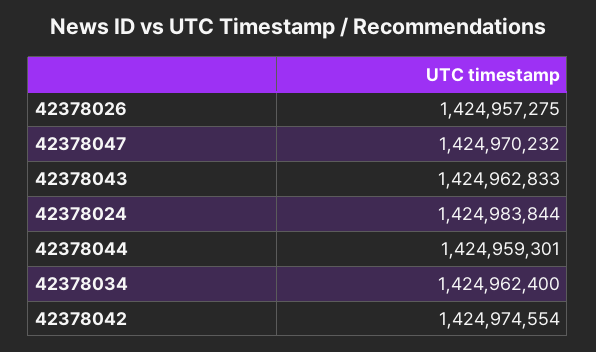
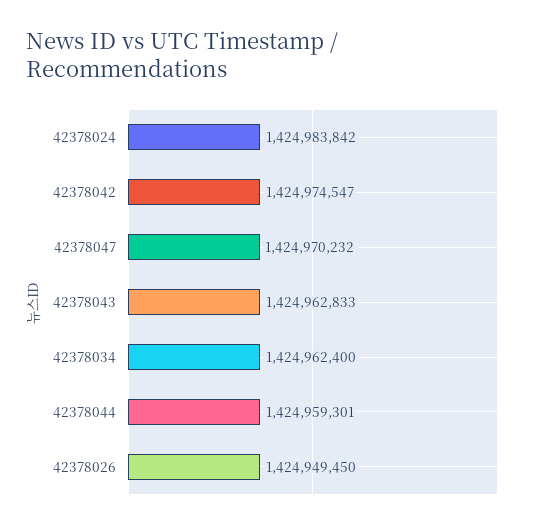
  {
-   "42378026": 1424957275,
+   "42378026": 1424949450,
    "42378047": 1424970232,
    "42378043": 1424962833,
-   "42378024": 1424983844,
+   "42378024": 1424983842,
    "42378044": 1424959301,
    "42378034": 1424962400,
-   "42378042": 1424974554
+   "42378042": 1424974547
  }

